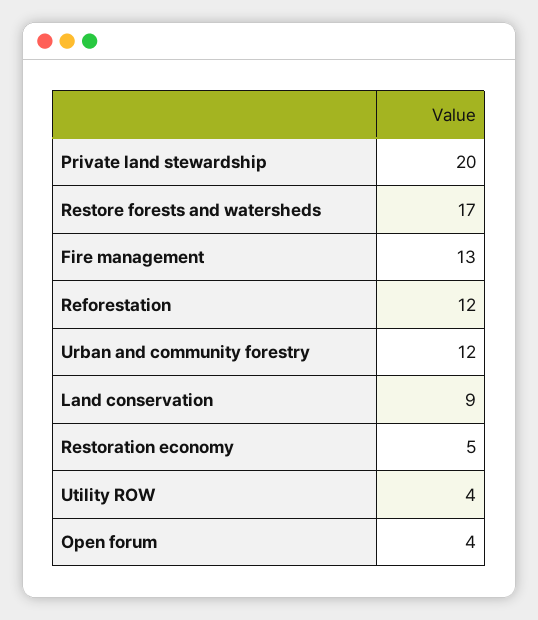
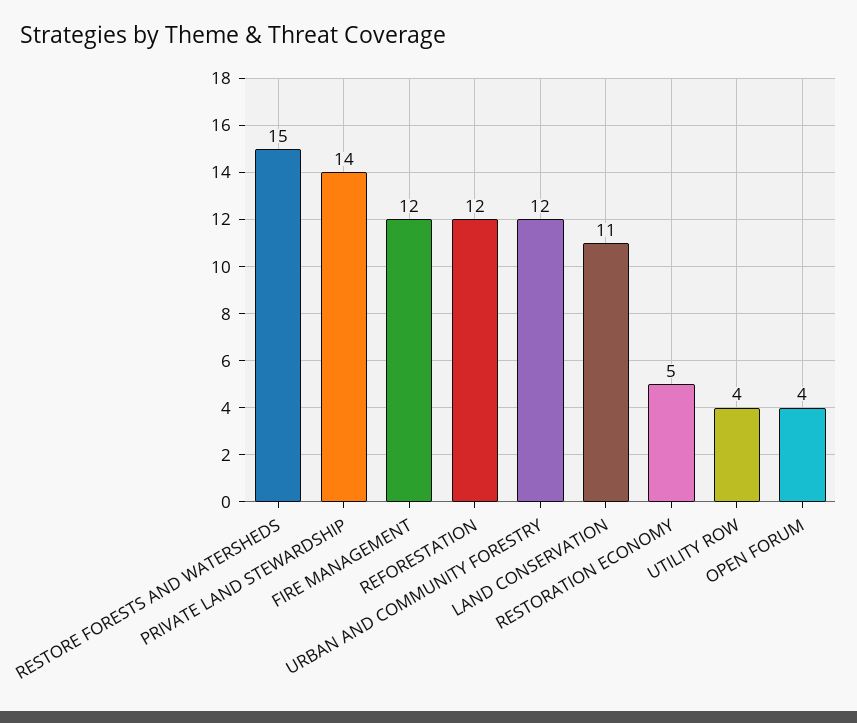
  {
-   "Private land stewardship": 20,
+   "Private land stewardship": 14,
-   "Restore forests and watersheds": 17,
+   "Restore forests and watersheds": 15,
-   "Fire management": 13,
+   "Fire management": 12,
    "Reforestation": 12,
    "Urban and community forestry": 12,
-   "Land conservation": 9,
+   "Land conservation": 11,
    "Restoration economy": 5,
    "Utility ROW": 4,
    "Open forum": 4
  }

